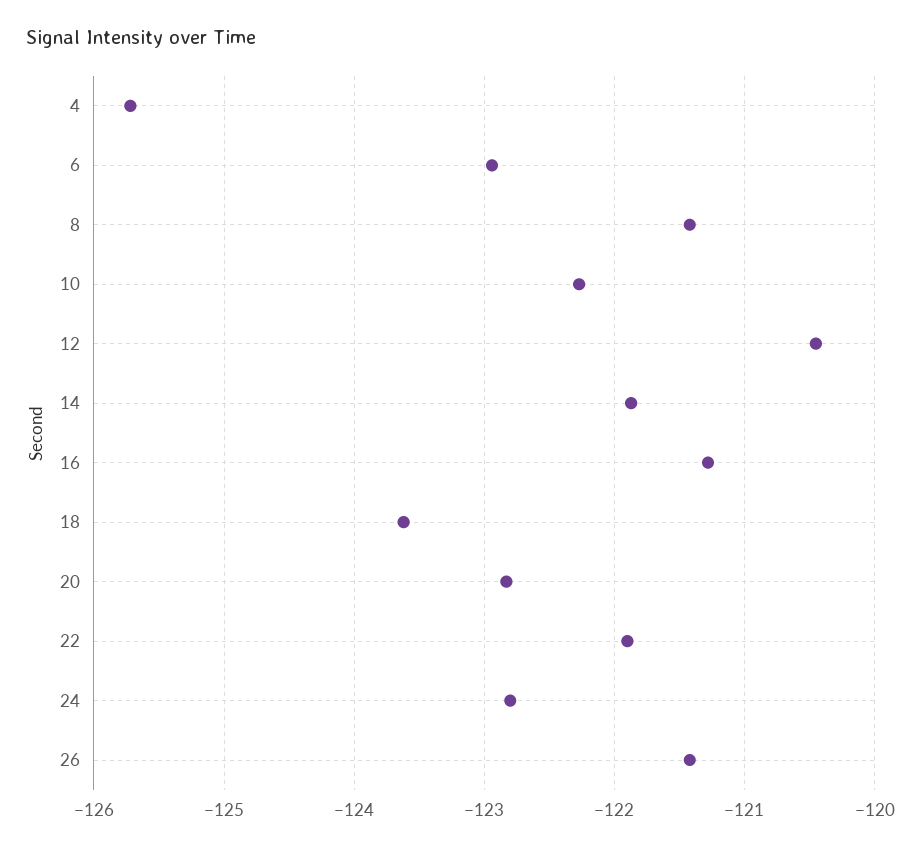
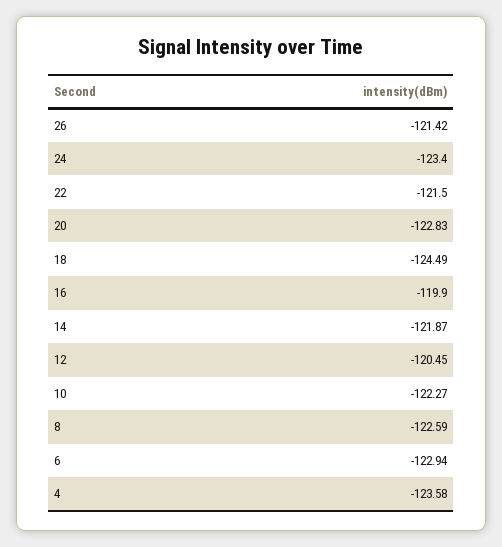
  {
-   "4": -125.7,
+   "4": -123.58,
    "6": -122.94,
-   "8": -121.4,
+   "8": -122.59,
    "10": -122.27,
    "12": -120.45,
    "14": -121.87,
-   "16": -121.3,
+   "16": -119.9,
-   "18": -123.6,
+   "18": -124.49,
    "20": -122.83,
-   "22": -121.9,
+   "22": -121.5,
-   "24": -122.8,
+   "24": -123.4,
    "26": -121.42
  }

